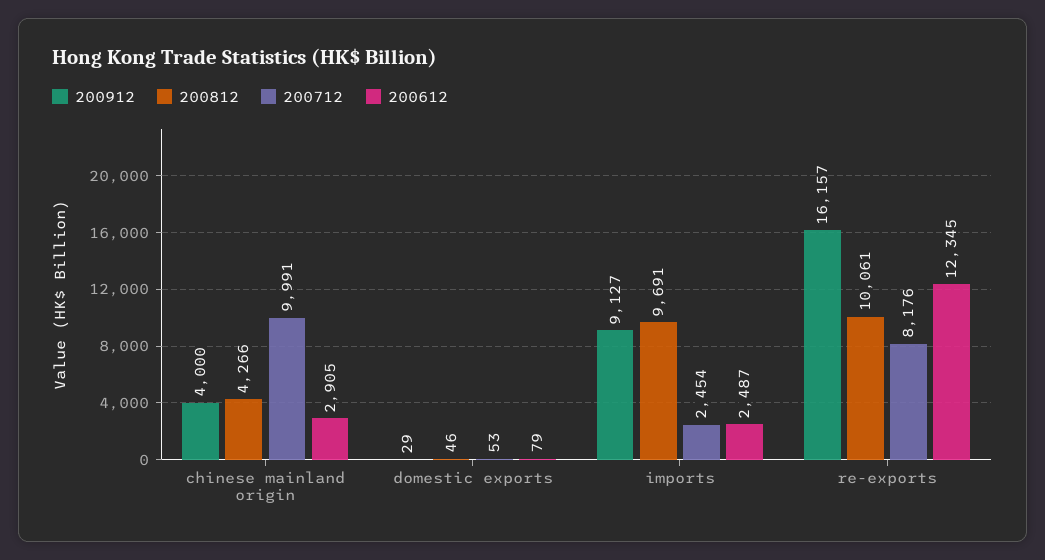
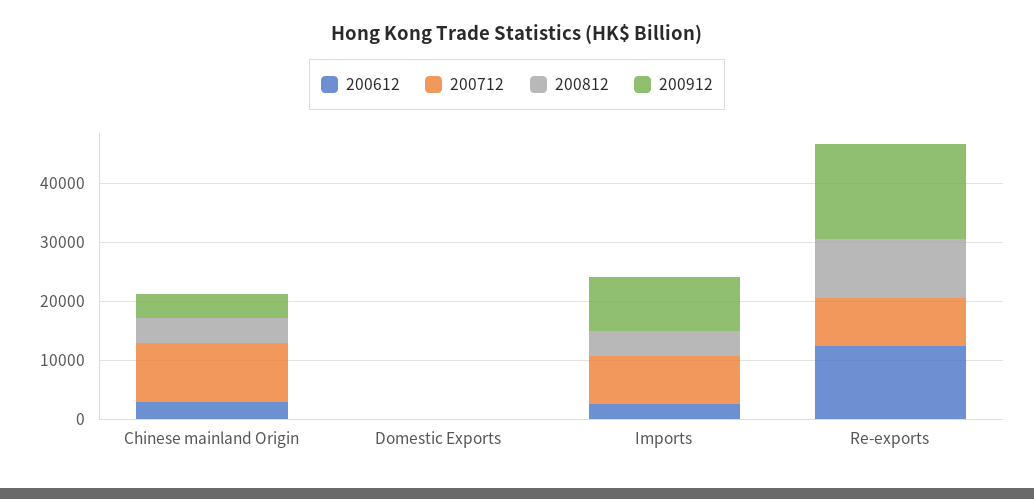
  {
    "200912": {
      "chinese mainland origin": 4000,
      "domestic exports": 29,
      "imports": 9127,
      "re-exports": 16157
    },
    "200812": {
      "chinese mainland origin": 4266,
      "domestic exports": 46,
-     "imports": 9691,
+     "imports": 4000,
      "re-exports": 10061
    },
    "200712": {
      "chinese mainland origin": 9991,
      "domestic exports": 53,
-     "imports": 2454,
+     "imports": 8000,
      "re-exports": 8176
    },
    "200612": {
      "chinese mainland origin": 2905,
      "domestic exports": 79,
      "imports": 2487,
      "re-exports": 12345
    }
  }

